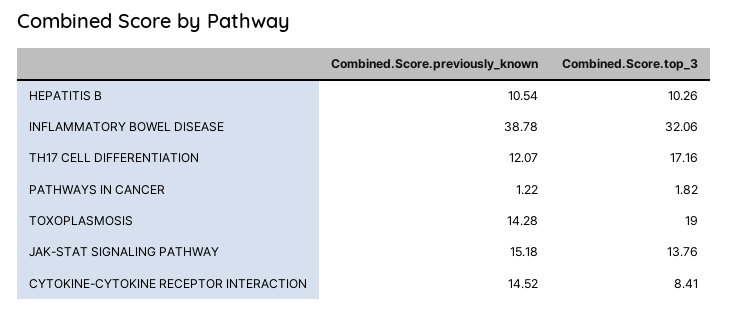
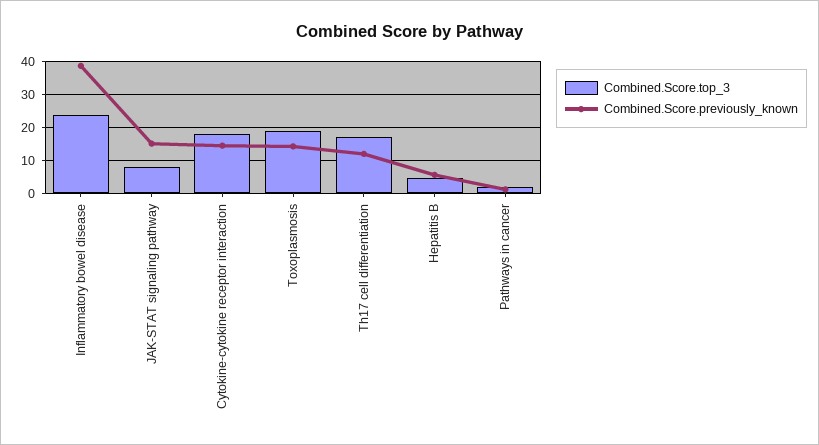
  {
    "Combined.Score.previously_known": {
-     "HEPATITIS B": 10.54,
+     "HEPATITIS B": 6,
      "INFLAMMATORY BOWEL DISEASE": 38.78,
      "TH17 CELL DIFFERENTIATION": 12.07,
      "PATHWAYS IN CANCER": 1.22,
      "TOXOPLASMOSIS": 14.28,
      "JAK-STAT SIGNALING PATHWAY": 15.18,
      "CYTOKINE-CYTOKINE RECEPTOR INTERACTION": 14.52
    },
    "Combined.Score.top_3": {
-     "HEPATITIS B": 10.26,
+     "HEPATITIS B": 4,
-     "INFLAMMATORY BOWEL DISEASE": 32.06,
+     "INFLAMMATORY BOWEL DISEASE": 24,
      "TH17 CELL DIFFERENTIATION": 17.16,
      "PATHWAYS IN CANCER": 1.82,
      "TOXOPLASMOSIS": 19,
-     "JAK-STAT SIGNALING PATHWAY": 13.76,
+     "JAK-STAT SIGNALING PATHWAY": 8,
-     "CYTOKINE-CYTOKINE RECEPTOR INTERACTION": 8.41
+     "CYTOKINE-CYTOKINE RECEPTOR INTERACTION": 18
    }
  }

